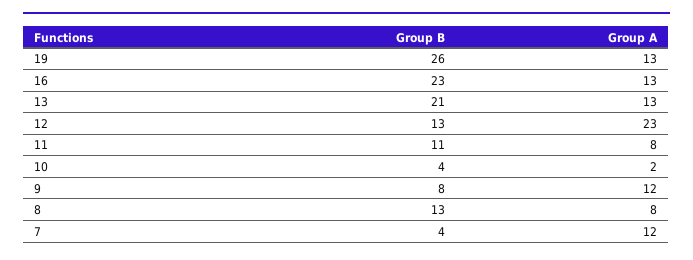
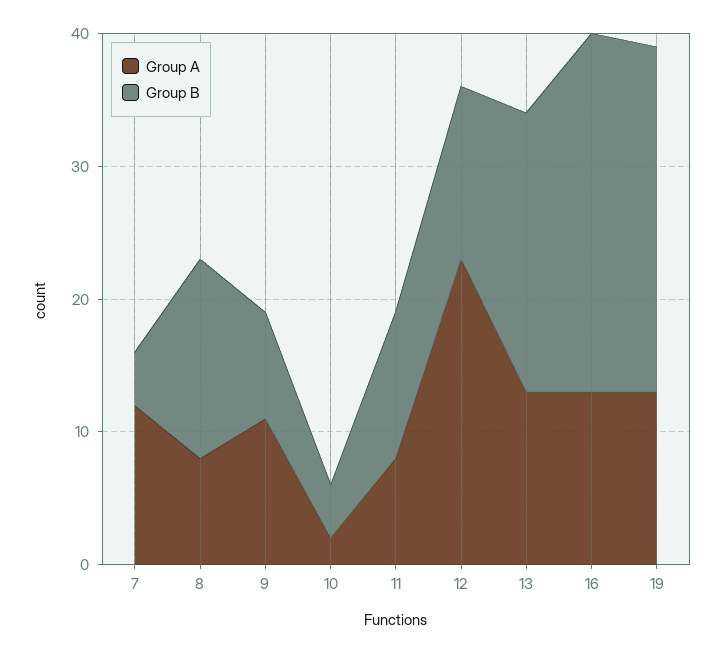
  {
    "Group B": {
      "19": 26,
-     "16": 23,
+     "16": 27,
      "13": 21,
      "12": 13,
      "11": 11,
      "10": 4,
      "9": 8,
-     "8": 13,
+     "8": 15,
      "7": 4
    },
    "Group A": {
      "19": 13,
      "16": 13,
      "13": 13,
      "12": 23,
      "11": 8,
      "10": 2,
-     "9": 12,
+     "9": 11,
      "8": 8,
      "7": 12
    }
  }

